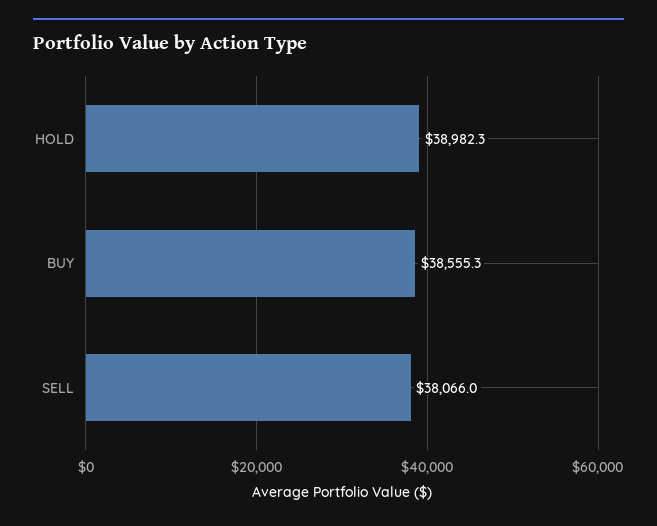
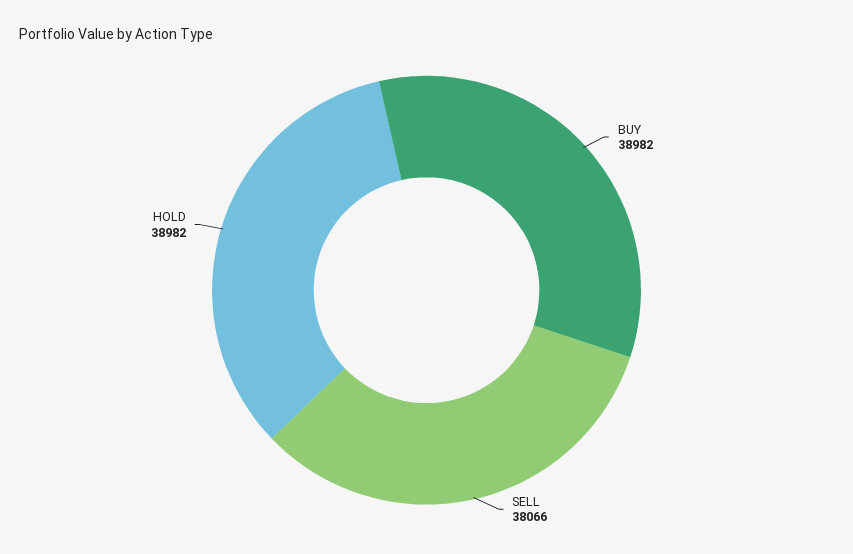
  {
    "HOLD": 38982.3,
-   "BUY": 38555.3,
+   "BUY": 38982,
    "SELL": 38066
  }

